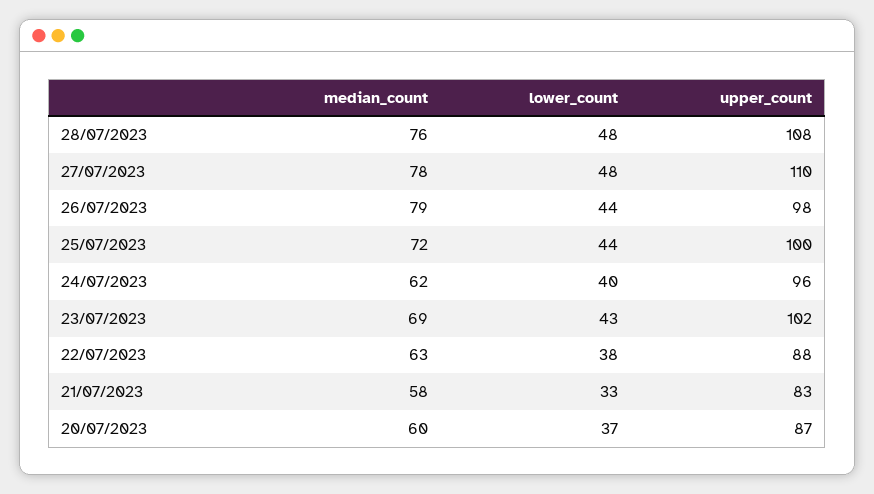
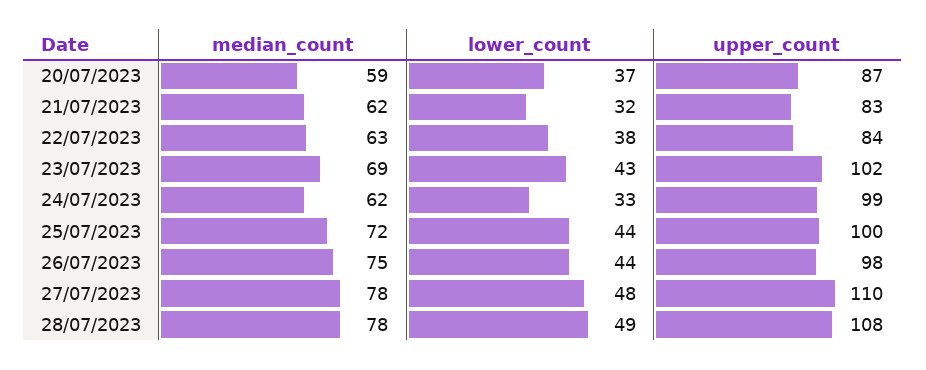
  {
    "median_count": {
-     "28/07/2023": 76,
+     "28/07/2023": 78,
      "27/07/2023": 78,
-     "26/07/2023": 79,
+     "26/07/2023": 75,
      "25/07/2023": 72,
      "24/07/2023": 62,
      "23/07/2023": 69,
      "22/07/2023": 63,
-     "21/07/2023": 58,
+     "21/07/2023": 62,
-     "20/07/2023": 60
+     "20/07/2023": 59
    },
    "lower_count": {
-     "28/07/2023": 48,
+     "28/07/2023": 49,
      "27/07/2023": 48,
      "26/07/2023": 44,
      "25/07/2023": 44,
-     "24/07/2023": 40,
+     "24/07/2023": 33,
      "23/07/2023": 43,
      "22/07/2023": 38,
-     "21/07/2023": 33,
+     "21/07/2023": 32,
      "20/07/2023": 37
    },
    "upper_count": {
      "28/07/2023": 108,
      "27/07/2023": 110,
      "26/07/2023": 98,
      "25/07/2023": 100,
-     "24/07/2023": 96,
+     "24/07/2023": 99,
      "23/07/2023": 102,
-     "22/07/2023": 88,
+     "22/07/2023": 84,
      "21/07/2023": 83,
      "20/07/2023": 87
    }
  }

